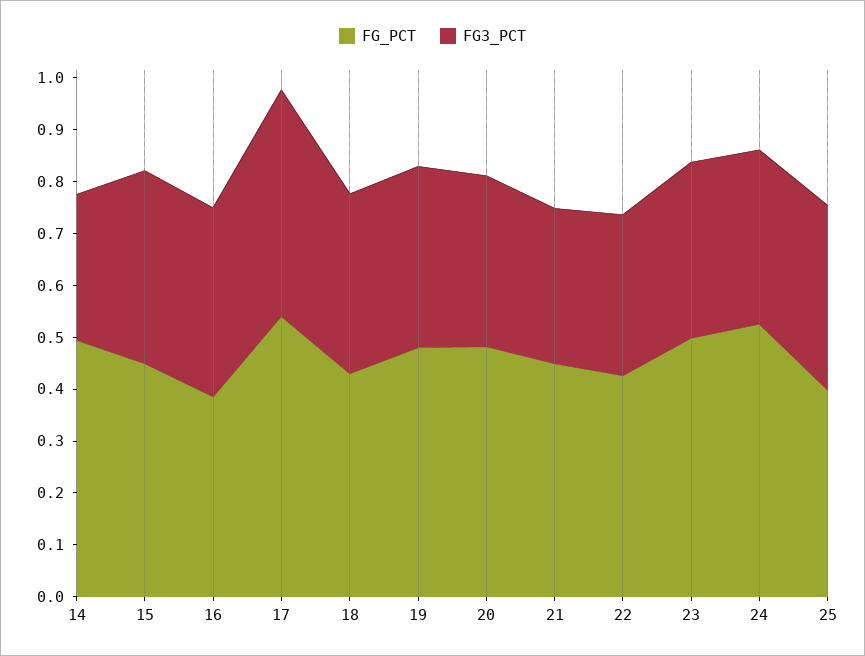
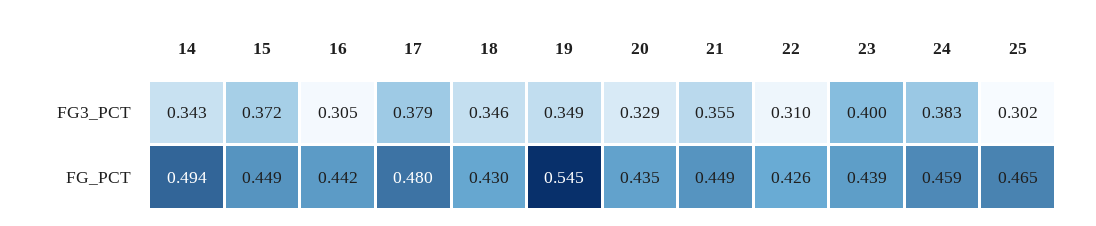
  {
    "FG_PCT": {
      "14": 0.494,
      "15": 0.449,
-     "16": 0.38,
+     "16": 0.442,
-     "17": 0.54,
+     "17": 0.48,
      "18": 0.43,
-     "19": 0.48,
+     "19": 0.545,
-     "20": 0.48,
+     "20": 0.435,
      "21": 0.449,
      "22": 0.426,
-     "23": 0.5,
+     "23": 0.439,
-     "24": 0.52,
+     "24": 0.459,
-     "25": 0.4
+     "25": 0.465
    },
    "FG3_PCT": {
-     "14": 0.28,
+     "14": 0.343,
      "15": 0.372,
-     "16": 0.36,
+     "16": 0.305,
-     "17": 0.44,
+     "17": 0.379,
      "18": 0.346,
      "19": 0.349,
      "20": 0.329,
-     "21": 0.3,
+     "21": 0.355,
      "22": 0.31,
-     "23": 0.34,
+     "23": 0.4,
-     "24": 0.34,
+     "24": 0.383,
-     "25": 0.36
+     "25": 0.302
    }
  }

